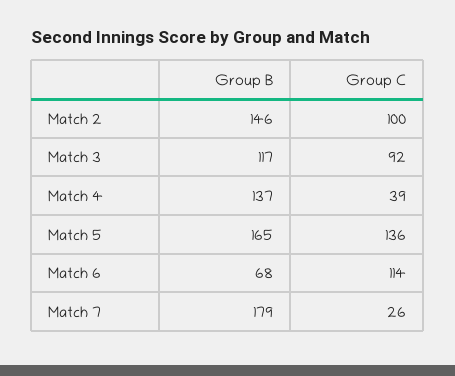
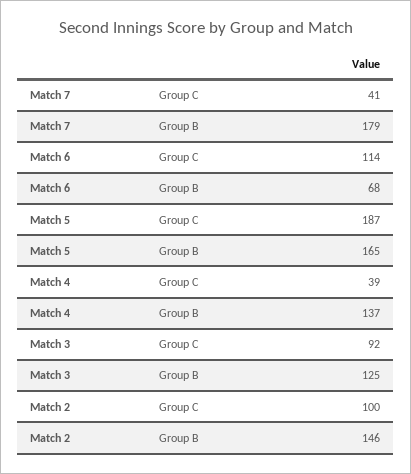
  {
    "Group B": {
      "Match 2": 146,
-     "Match 3": 117,
+     "Match 3": 125,
      "Match 4": 137,
      "Match 5": 165,
      "Match 6": 68,
      "Match 7": 179
    },
    "Group C": {
      "Match 2": 100,
      "Match 3": 92,
      "Match 4": 39,
-     "Match 5": 136,
+     "Match 5": 187,
      "Match 6": 114,
-     "Match 7": 26
+     "Match 7": 41
    }
  }

